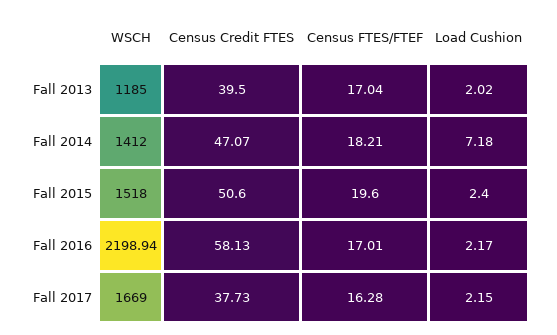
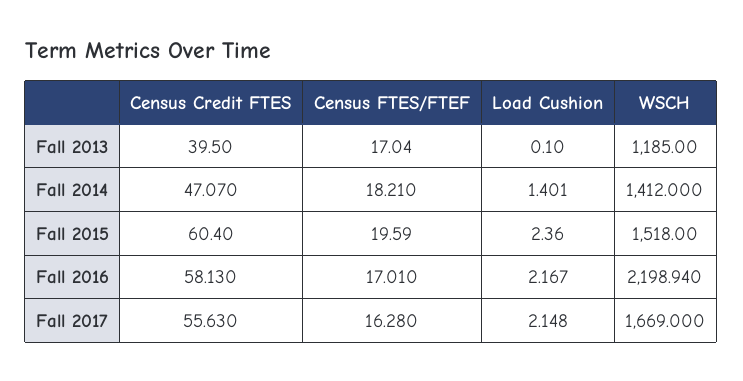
  {
    "WSCH": {
      "Fall 2013": 1185,
      "Fall 2014": 1412,
      "Fall 2015": 1518,
      "Fall 2016": 2198.94,
      "Fall 2017": 1669
    },
    "Census Credit FTES": {
      "Fall 2013": 39.5,
      "Fall 2014": 47.07,
-     "Fall 2015": 50.6,
+     "Fall 2015": 60.4,
      "Fall 2016": 58.13,
-     "Fall 2017": 37.73
+     "Fall 2017": 55.63
    },
    "Census FTES/FTEF": {
      "Fall 2013": 17.04,
      "Fall 2014": 18.21,
      "Fall 2015": 19.59,
      "Fall 2016": 17.01,
      "Fall 2017": 16.28
    },
    "Load Cushion": {
-     "Fall 2013": 2.02,
+     "Fall 2013": 0.1,
-     "Fall 2014": 7.18,
+     "Fall 2014": 1.401,
      "Fall 2015": 2.36,
      "Fall 2016": 2.167,
      "Fall 2017": 2.148
    }
  }

